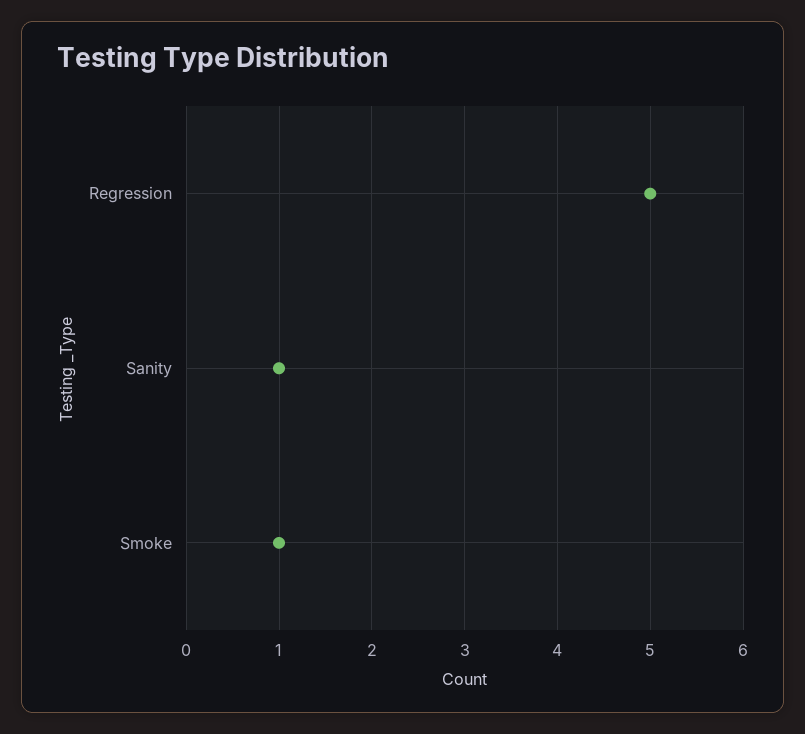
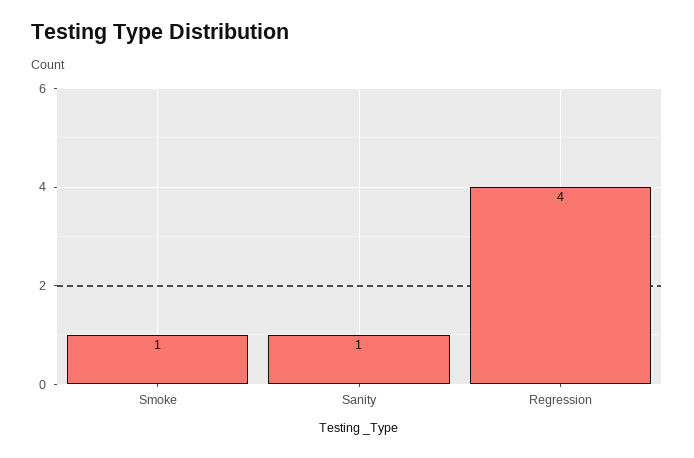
  {
-   "Regression": 5,
+   "Regression": 4,
    "Sanity": 1,
    "Smoke": 1
  }

